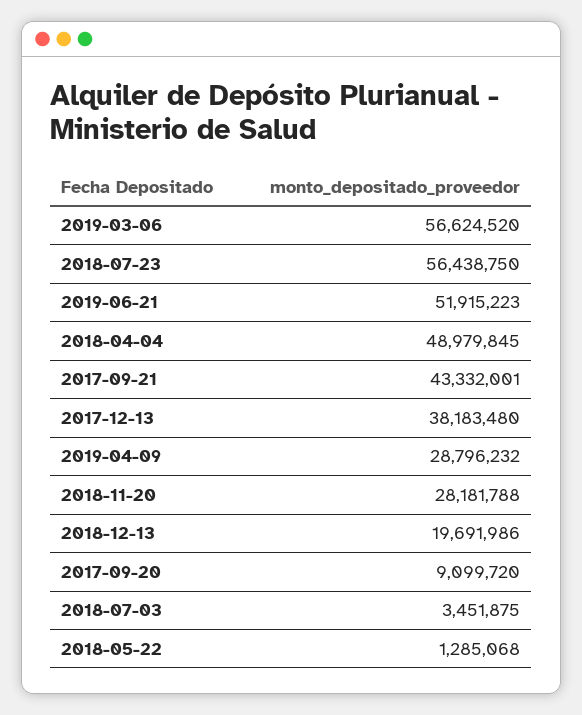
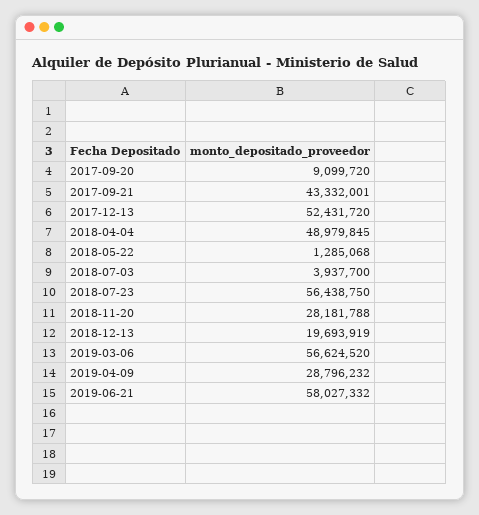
  {
    "2019-03-06": 56624520,
    "2018-07-23": 56438750,
-   "2019-06-21": 51915223,
+   "2019-06-21": 58027332,
    "2018-04-04": 48979845,
    "2017-09-21": 43332001,
-   "2017-12-13": 38183480,
+   "2017-12-13": 52431720,
    "2019-04-09": 28796232,
    "2018-11-20": 28181788,
-   "2018-12-13": 19691986,
+   "2018-12-13": 19693919,
    "2017-09-20": 9099720,
-   "2018-07-03": 3451875,
+   "2018-07-03": 3937700,
    "2018-05-22": 1285068
  }

